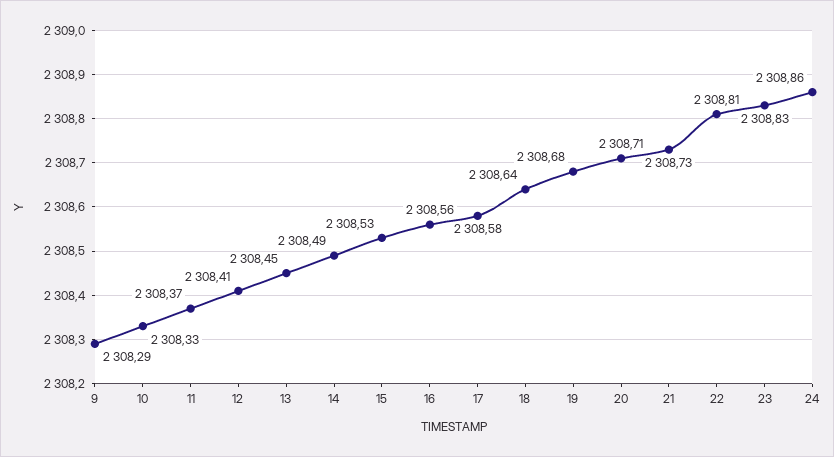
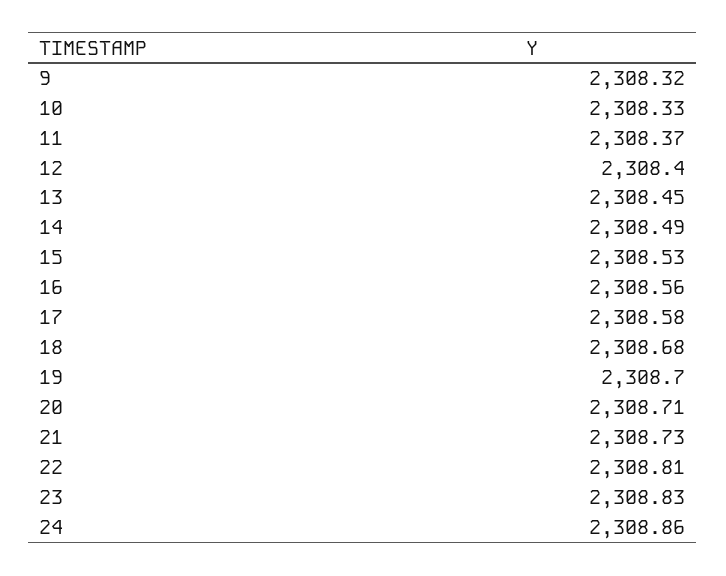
  {
-   "9": 2308.29,
+   "9": 2308.32,
    "10": 2308.33,
    "11": 2308.37,
-   "12": 2308.41,
+   "12": 2308.4,
    "13": 2308.45,
    "14": 2308.49,
    "15": 2308.53,
    "16": 2308.56,
    "17": 2308.58,
-   "18": 2308.64,
+   "18": 2308.68,
-   "19": 2308.68,
+   "19": 2308.7,
    "20": 2308.71,
    "21": 2308.73,
    "22": 2308.81,
    "23": 2308.83,
    "24": 2308.86
  }

